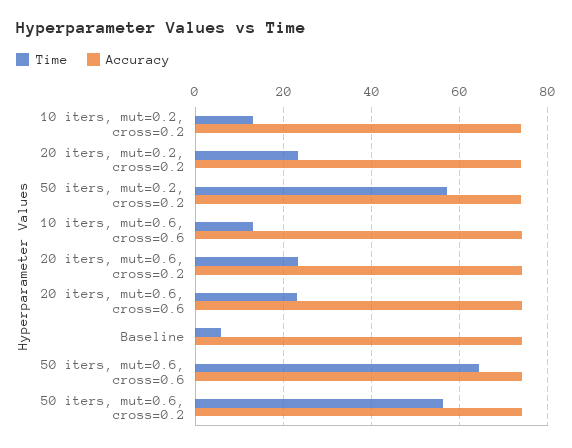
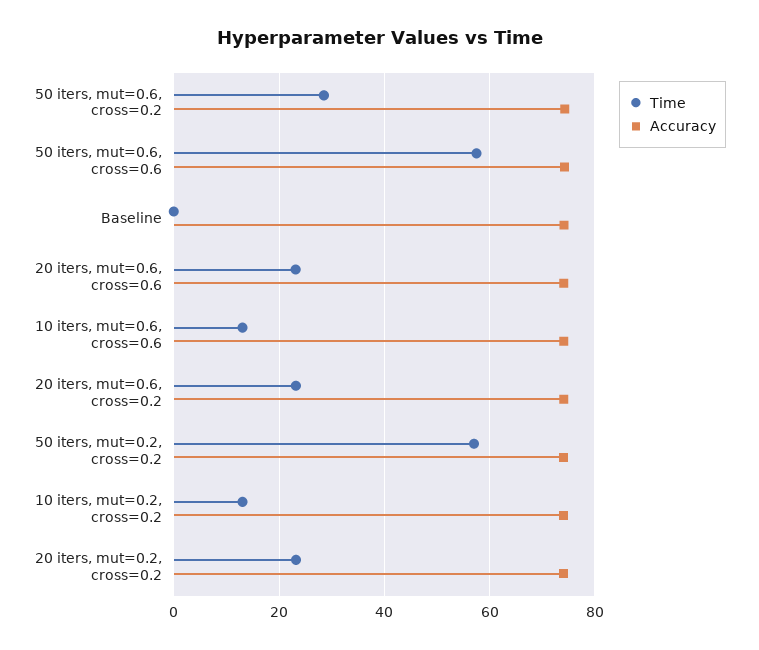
  {
    "Time": {
      "10 iters, mut=0.2, cross=0.2": 14,
      "20 iters, mut=0.2, cross=0.2": 24,
      "50 iters, mut=0.2, cross=0.2": 58,
      "10 iters, mut=0.6, cross=0.6": 14,
      "20 iters, mut=0.6, cross=0.2": 24,
      "20 iters, mut=0.6, cross=0.6": 24,
-     "Baseline": 6,
+     "Baseline": 0,
-     "50 iters, mut=0.6, cross=0.6": 64,
+     "50 iters, mut=0.6, cross=0.6": 58,
-     "50 iters, mut=0.6, cross=0.2": 56
+     "50 iters, mut=0.6, cross=0.2": 28
    },
    "Accuracy": {
      "10 iters, mut=0.2, cross=0.2": 74,
      "20 iters, mut=0.2, cross=0.2": 74,
      "50 iters, mut=0.2, cross=0.2": 74,
      "10 iters, mut=0.6, cross=0.6": 74,
      "20 iters, mut=0.6, cross=0.2": 74,
      "20 iters, mut=0.6, cross=0.6": 74,
      "Baseline": 74,
      "50 iters, mut=0.6, cross=0.6": 74,
      "50 iters, mut=0.6, cross=0.2": 74
    }
  }

